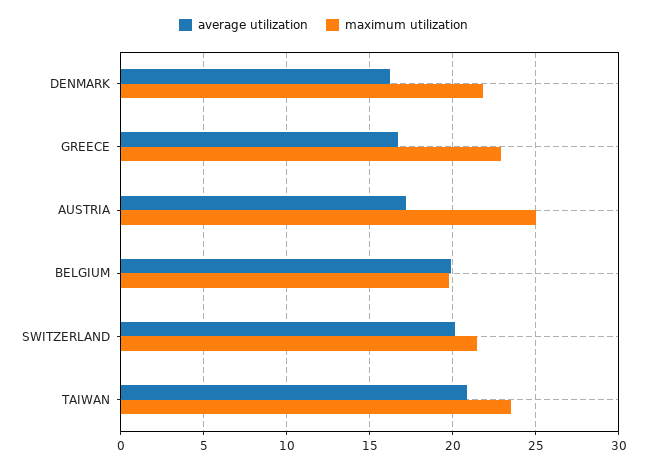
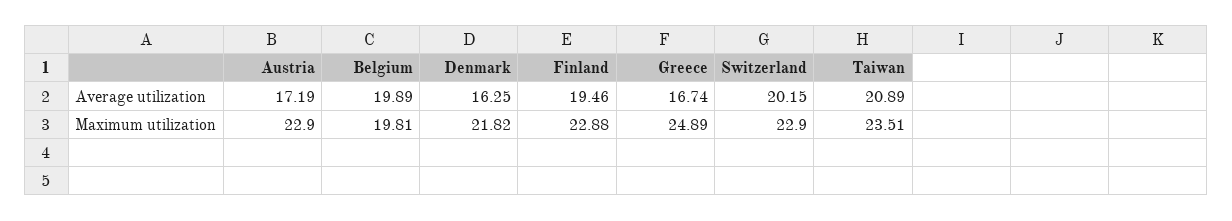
  {
    "average utilization": {
      "DENMARK": 16.25,
      "GREECE": 16.74,
      "AUSTRIA": 17.19,
      "BELGIUM": 19.89,
      "SWITZERLAND": 20.15,
-     "TAIWAN": 20.89
+     "TAIWAN": 20.89,
+     "Finland": 19.46
    },
    "maximum utilization": {
      "DENMARK": 21.82,
-     "GREECE": 23,
+     "GREECE": 24.89,
-     "AUSTRIA": 25,
+     "AUSTRIA": 22.9,
      "BELGIUM": 19.81,
-     "SWITZERLAND": 21.5,
+     "SWITZERLAND": 22.9,
-     "TAIWAN": 23.51
+     "TAIWAN": 23.51,
+     "Finland": 22.88
    }
  }

